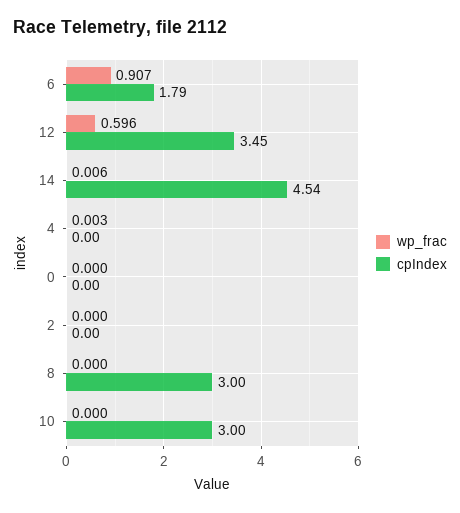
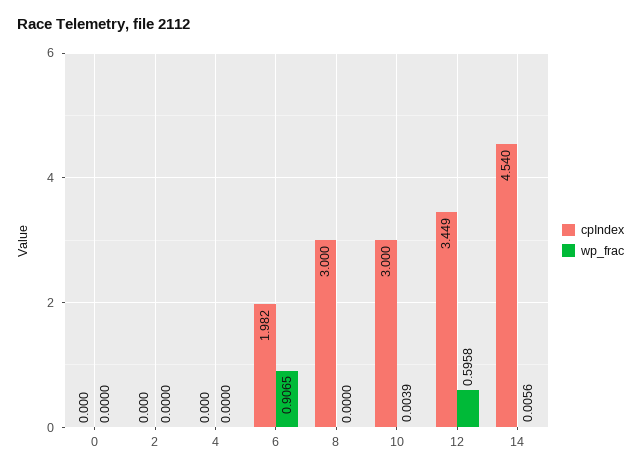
  {
    "wp_frac": {
      "6": 0.9065,
      "12": 0.5958,
      "14": 0.0056,
-     "4": 0.003,
+     "4": 0,
      "0": 0,
      "2": 0,
      "8": 0,
-     "10": 0
+     "10": 0.0039
    },
    "cpIndex": {
-     "6": 1.79,
+     "6": 1.982,
      "12": 3.449,
      "14": 4.54,
      "4": 0,
      "0": 0,
      "2": 0,
      "8": 3,
      "10": 3
    }
  }

